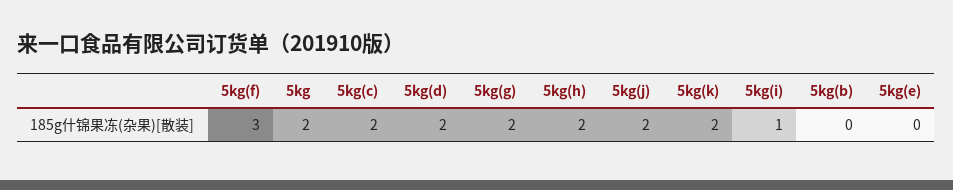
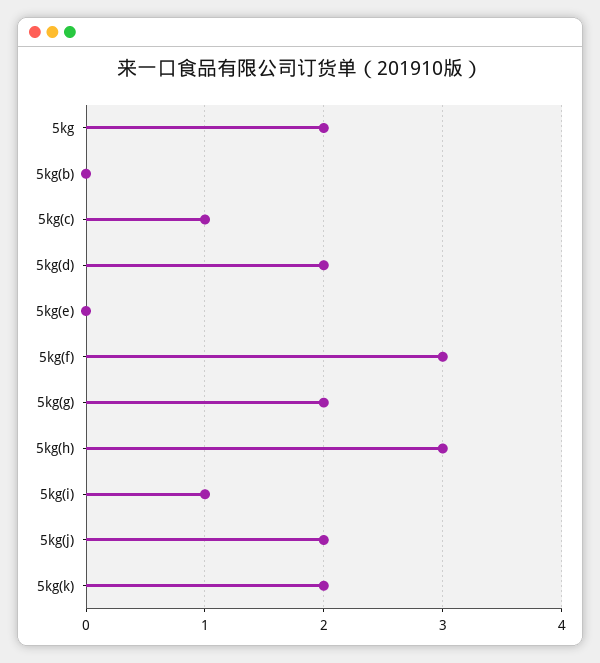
  {
    "5kg(f)": 3,
    "5kg": 2,
-   "5kg(c)": 2,
+   "5kg(c)": 1,
    "5kg(d)": 2,
    "5kg(g)": 2,
-   "5kg(h)": 2,
+   "5kg(h)": 3,
    "5kg(j)": 2,
    "5kg(k)": 2,
    "5kg(i)": 1,
    "5kg(b)": 0,
    "5kg(e)": 0
  }

